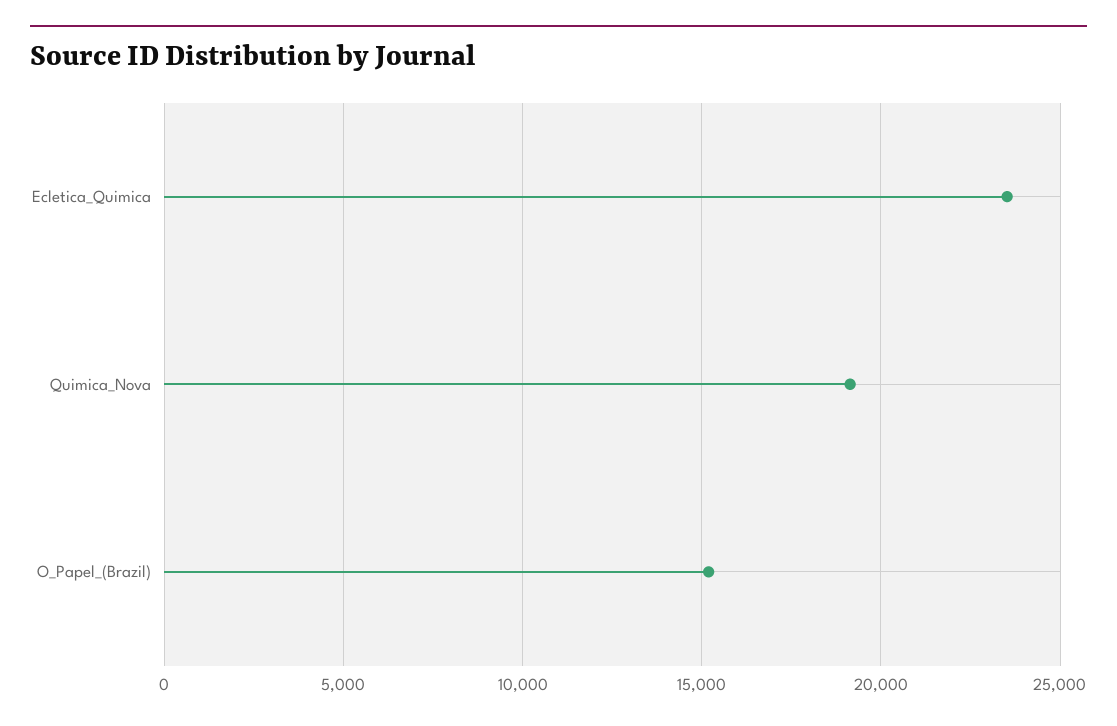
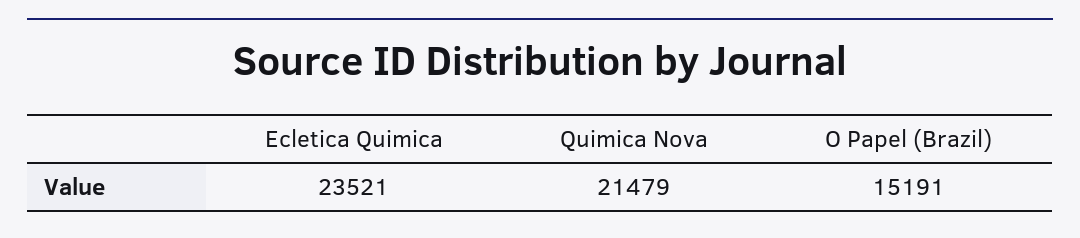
  {
    "Ecletica_Quimica": 23521,
-   "Quimica_Nova": 19000,
+   "Quimica_Nova": 21479,
    "O_Papel_(Brazil)": 15191
  }

